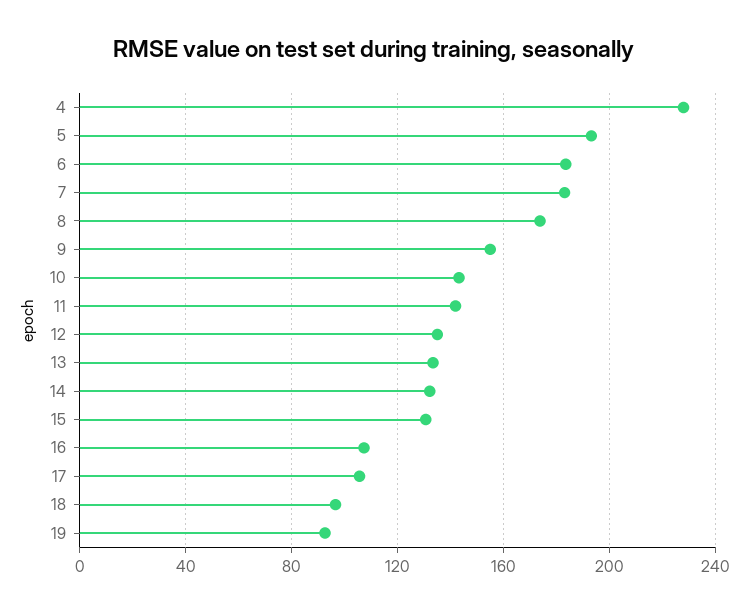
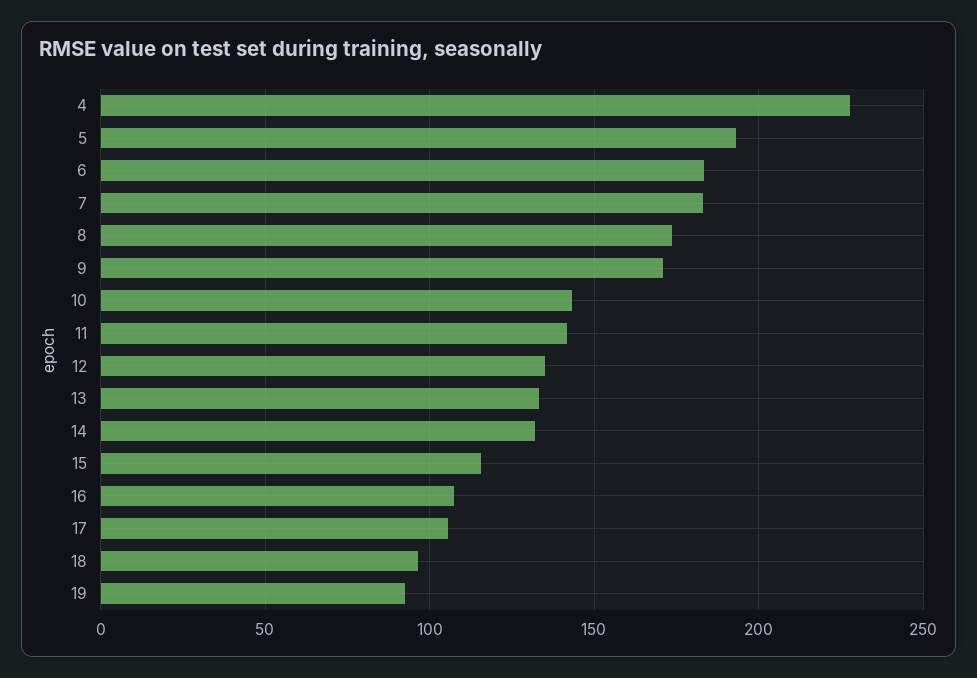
  {
    "4": 230,
    "5": 195,
    "6": 185,
    "7": 185,
    "8": 175,
-   "9": 155,
+   "9": 170,
    "10": 145,
    "11": 140,
    "12": 135,
    "13": 135,
    "14": 130,
-   "15": 130,
+   "15": 115,
    "16": 105,
    "17": 105,
    "18": 95,
    "19": 95
  }

